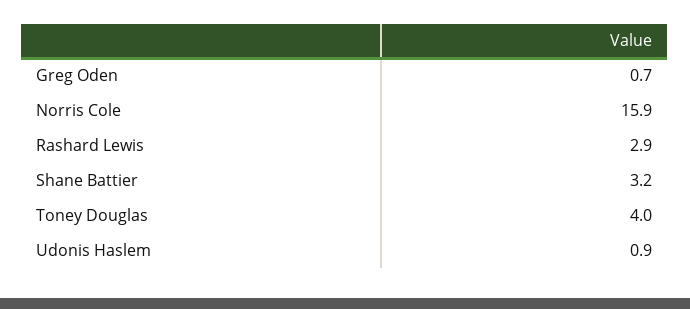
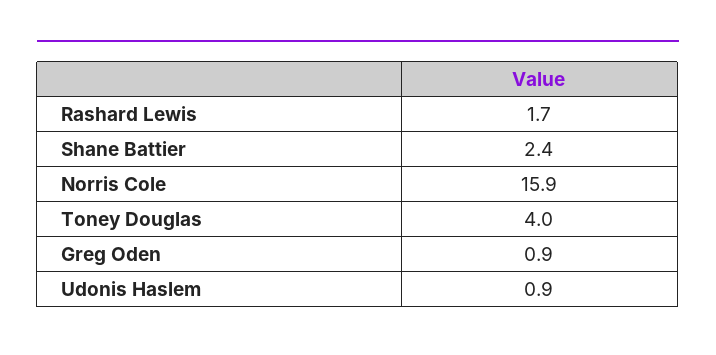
  {
-   "Greg Oden": 0.7,
+   "Greg Oden": 0.9,
    "Norris Cole": 15.9,
-   "Rashard Lewis": 2.9,
+   "Rashard Lewis": 1.7,
-   "Shane Battier": 3.2,
+   "Shane Battier": 2.4,
    "Toney Douglas": 4,
    "Udonis Haslem": 0.9
  }

